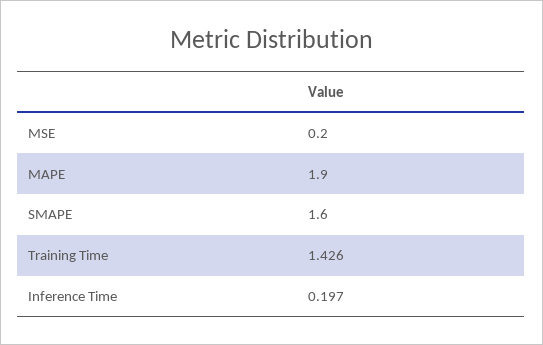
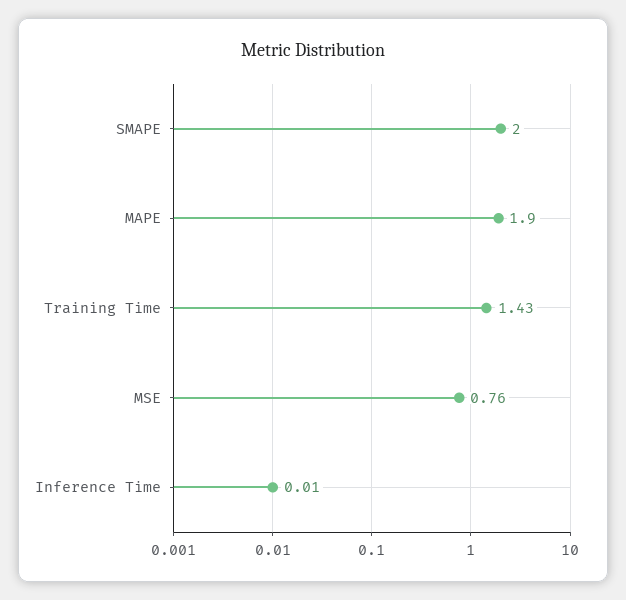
  {
-   "MSE": 0.2,
+   "MSE": 0.76,
    "MAPE": 1.9,
-   "SMAPE": 1.6,
+   "SMAPE": 2,
    "Training Time": 1.426,
-   "Inference Time": 0.197
+   "Inference Time": 0.01
  }

